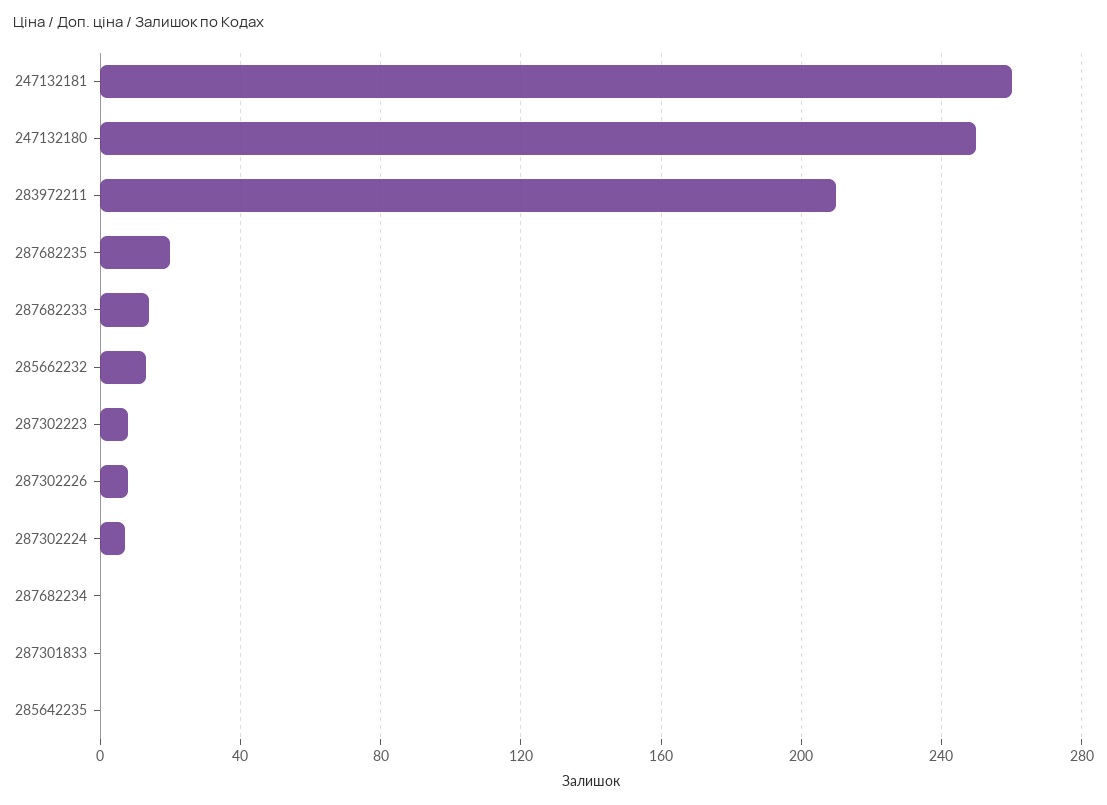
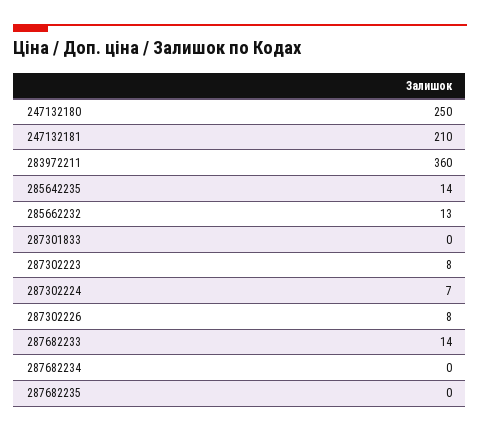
  {
-   "247132181": 260,
+   "247132181": 210,
    "247132180": 250,
-   "283972211": 210,
+   "283972211": 360,
-   "287682235": 20,
+   "287682235": 0,
    "287682233": 14,
    "285662232": 13,
    "287302223": 8,
    "287302226": 8,
    "287302224": 7,
    "287682234": 0,
    "287301833": 0,
-   "285642235": 0
+   "285642235": 14
  }

